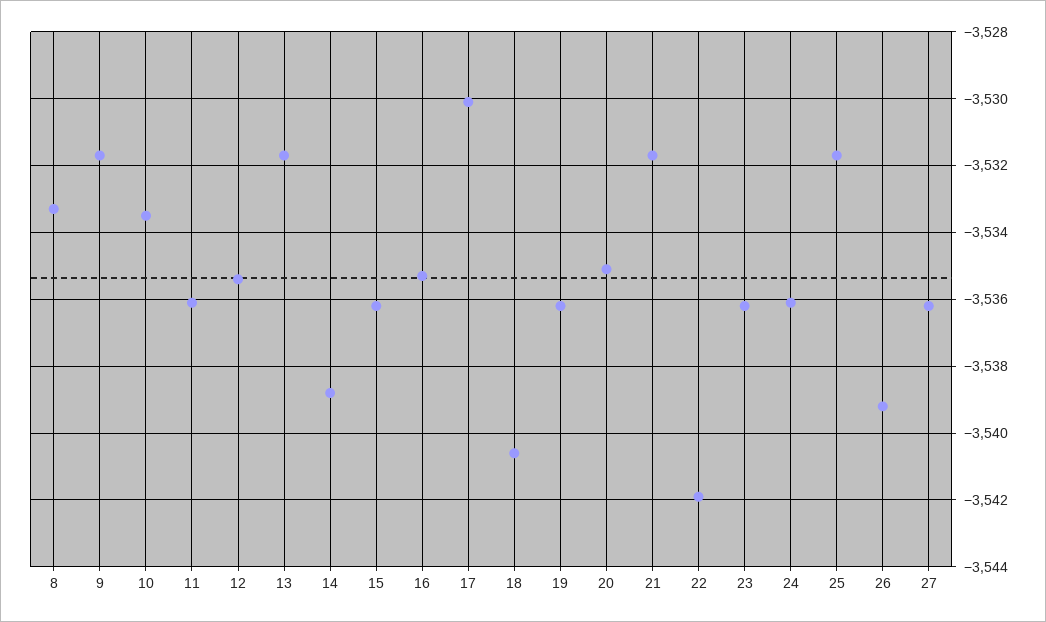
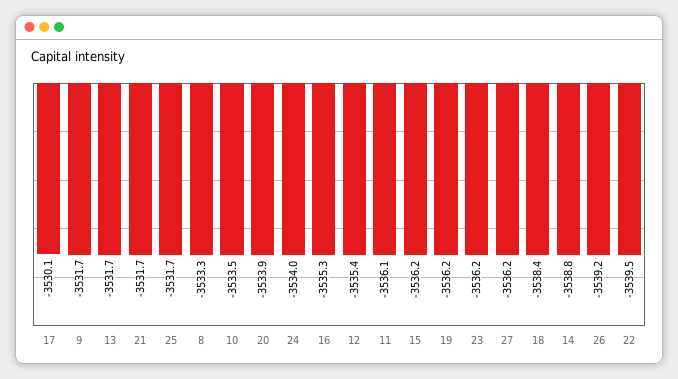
  {
    "8": -3533.3,
    "9": -3531.7,
    "10": -3533.5,
    "11": -3536.1,
    "12": -3535.4,
    "13": -3531.7,
    "14": -3538.8,
    "15": -3536.2,
    "16": -3535.3,
    "17": -3530.1,
-   "18": -3540.5,
+   "18": -3538.4,
    "19": -3536.2,
-   "20": -3535,
+   "20": -3533.9,
    "21": -3531.7,
-   "22": -3542,
+   "22": -3539.5,
    "23": -3536.2,
-   "24": -3536,
+   "24": -3534,
    "25": -3531.7,
    "26": -3539.2,
    "27": -3536.2
  }

